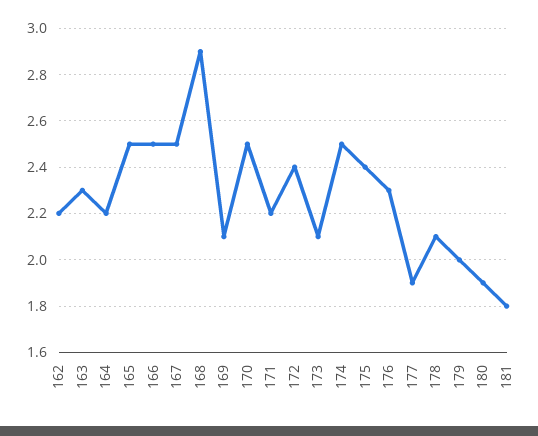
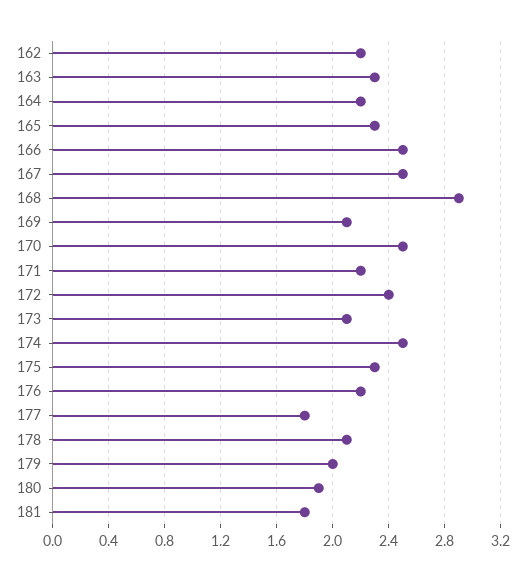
  {
    "162": 2.2,
    "163": 2.3,
    "164": 2.2,
-   "165": 2.5,
+   "165": 2.3,
    "166": 2.5,
    "167": 2.5,
    "168": 2.9,
    "169": 2.1,
    "170": 2.5,
    "171": 2.2,
    "172": 2.4,
    "173": 2.1,
    "174": 2.5,
-   "175": 2.4,
+   "175": 2.3,
-   "176": 2.3,
+   "176": 2.2,
-   "177": 1.9,
+   "177": 1.8,
    "178": 2.1,
    "179": 2,
    "180": 1.9,
    "181": 1.8
  }

